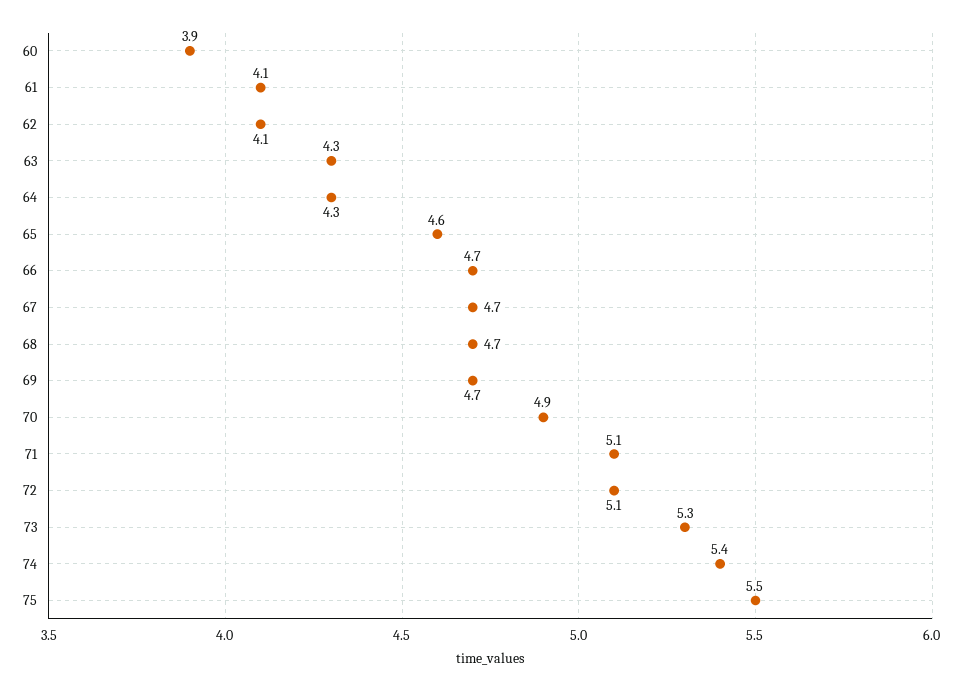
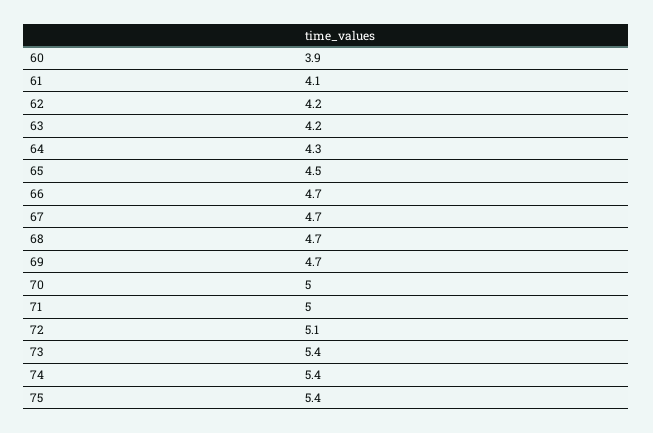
  {
    "60": 3.9,
    "61": 4.1,
-   "62": 4.1,
+   "62": 4.2,
-   "63": 4.3,
+   "63": 4.2,
    "64": 4.3,
-   "65": 4.6,
+   "65": 4.5,
    "66": 4.7,
    "67": 4.7,
    "68": 4.7,
    "69": 4.7,
-   "70": 4.9,
+   "70": 5,
-   "71": 5.1,
+   "71": 5,
    "72": 5.1,
-   "73": 5.3,
+   "73": 5.4,
    "74": 5.4,
-   "75": 5.5
+   "75": 5.4
  }

